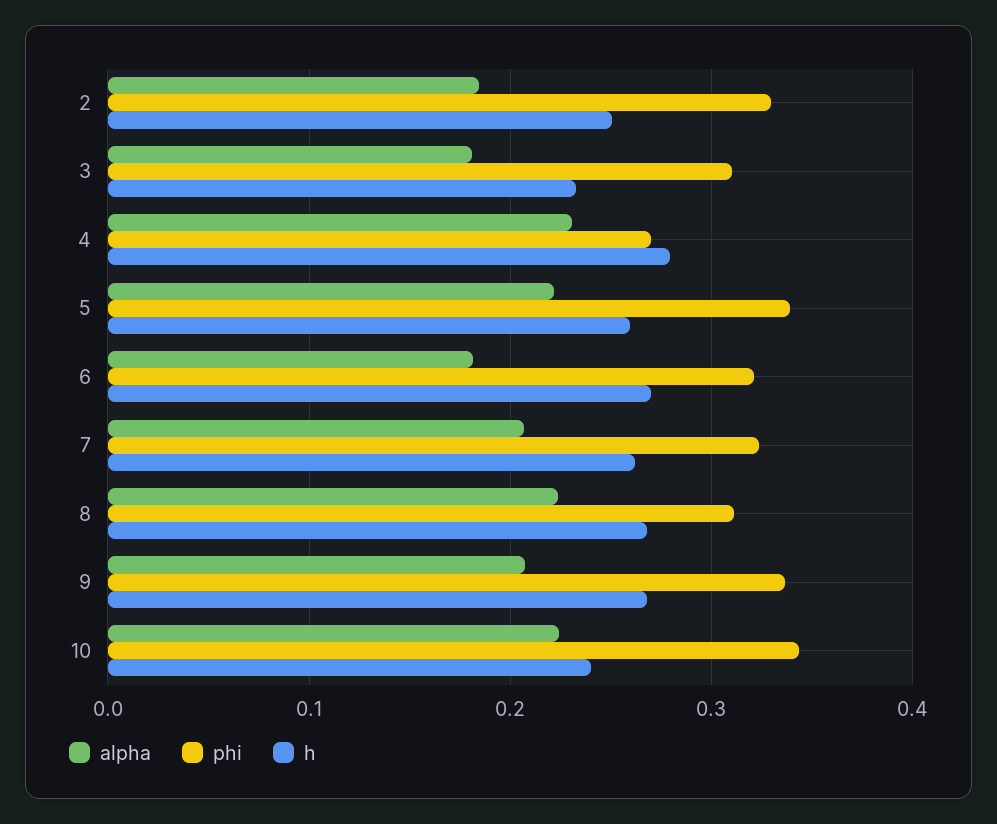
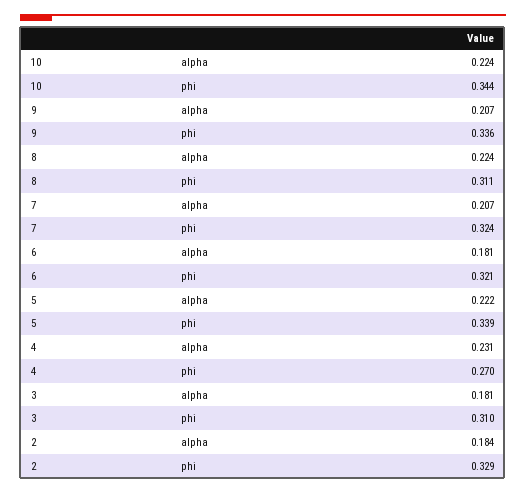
  {
    "alpha": {
      "2": 0.184,
      "3": 0.181,
      "4": 0.231,
      "5": 0.222,
      "6": 0.181,
      "7": 0.207,
      "8": 0.224,
      "9": 0.207,
      "10": 0.224
    },
    "phi": {
      "2": 0.329,
      "3": 0.31,
      "4": 0.27,
      "5": 0.339,
      "6": 0.321,
      "7": 0.324,
      "8": 0.311,
      "9": 0.336,
      "10": 0.344
-   },
+   }
-   "h": {
-     "2": 0.25,
-     "3": 0.23,
-     "4": 0.28,
-     "5": 0.26,
-     "6": 0.27,
-     "7": 0.26,
-     "8": 0.27,
-     "9": 0.27,
-     "10": 0.24
-   }
  }

